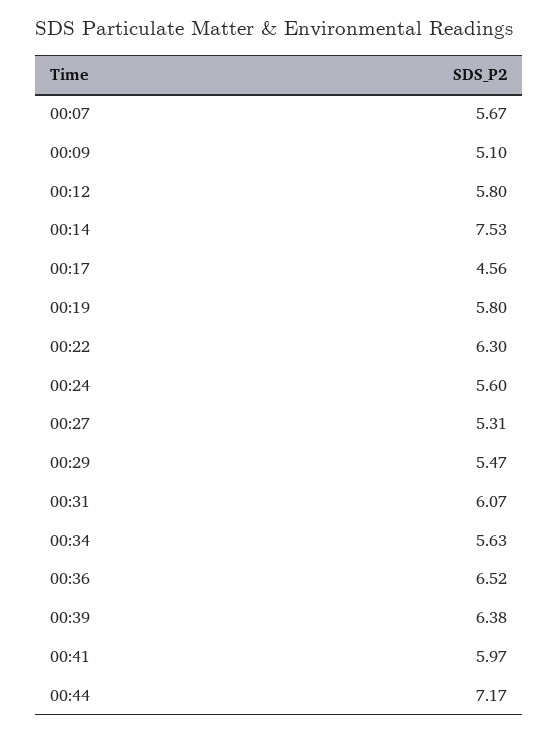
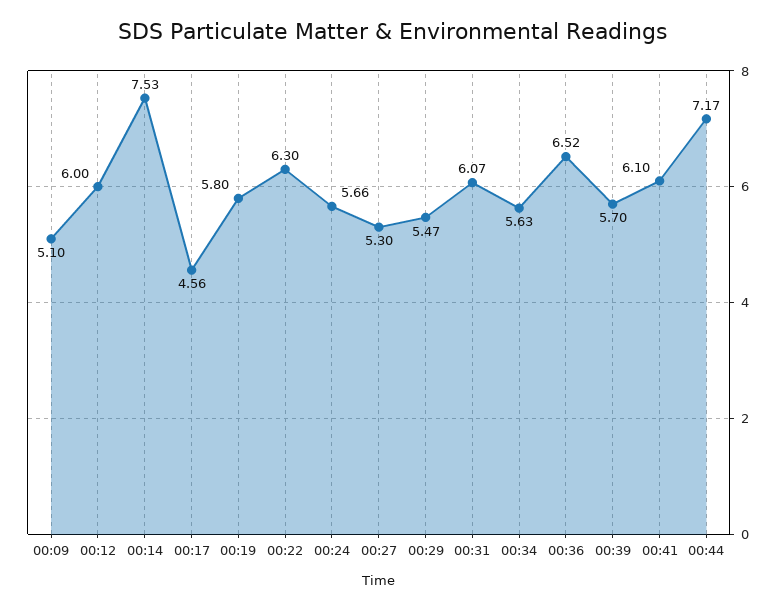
  {
-   "00:07": 5.67,
    "00:09": 5.1,
-   "00:12": 5.8,
+   "00:12": 6,
    "00:14": 7.53,
    "00:17": 4.56,
    "00:19": 5.8,
    "00:22": 6.3,
-   "00:24": 5.6,
+   "00:24": 5.66,
-   "00:27": 5.31,
+   "00:27": 5.3,
    "00:29": 5.47,
    "00:31": 6.07,
    "00:34": 5.63,
    "00:36": 6.52,
-   "00:39": 6.38,
+   "00:39": 5.7,
-   "00:41": 5.97,
+   "00:41": 6.1,
    "00:44": 7.17
  }

